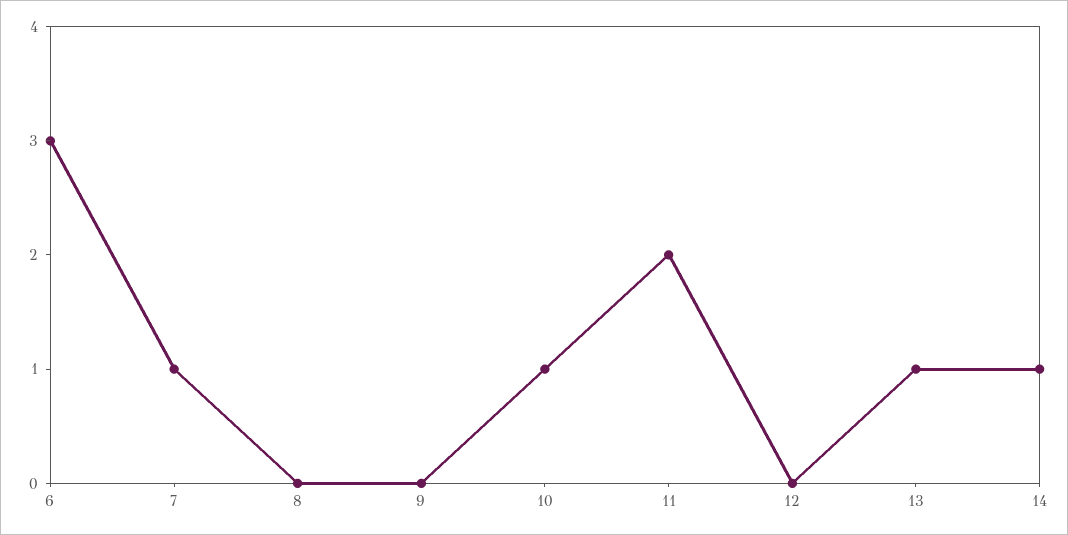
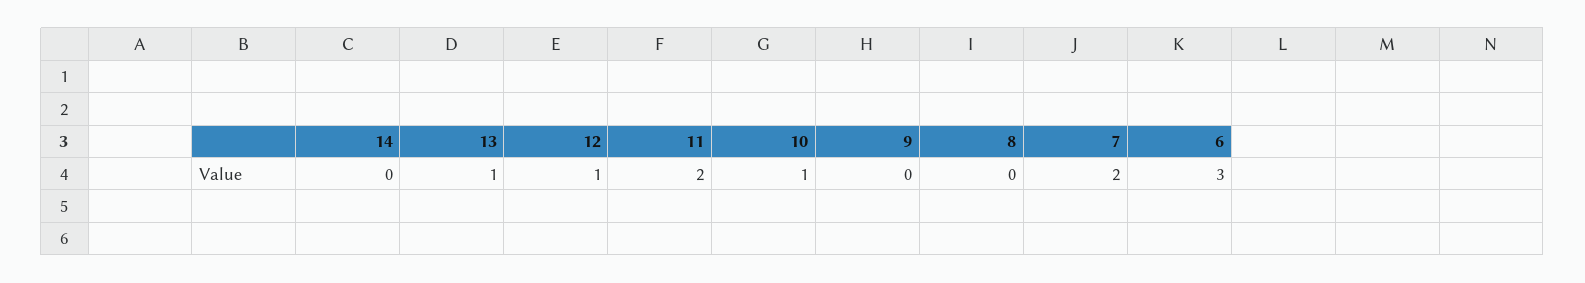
  {
    "6": 3,
-   "7": 1,
+   "7": 2,
    "8": 0,
    "9": 0,
    "10": 1,
    "11": 2,
-   "12": 0,
+   "12": 1,
    "13": 1,
-   "14": 1
+   "14": 0
  }

